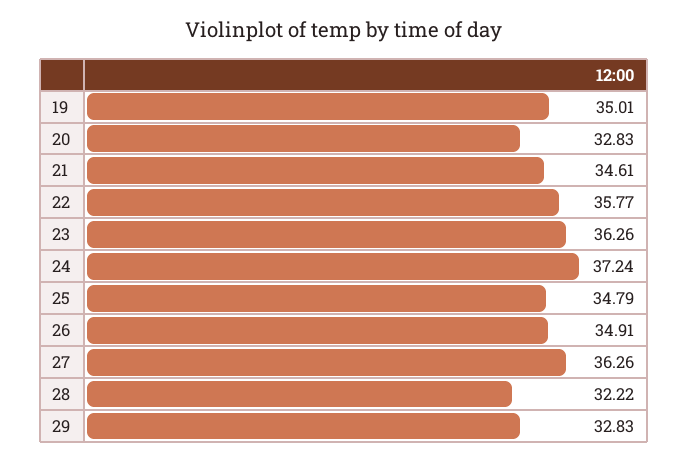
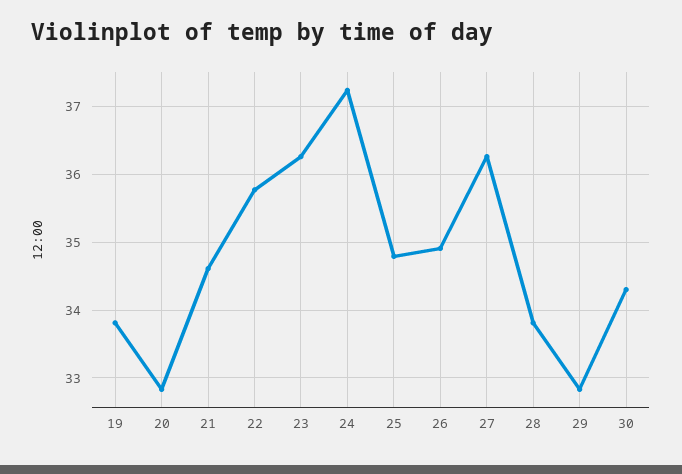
  {
-   "19": 35.01,
+   "19": 33.8,
    "20": 32.83,
    "21": 34.61,
    "22": 35.77,
    "23": 36.26,
    "24": 37.24,
    "25": 34.79,
    "26": 34.91,
    "27": 36.26,
-   "28": 32.22,
+   "28": 33.8,
-   "29": 32.83
+   "29": 32.83,
+   "30": 34.3
  }

